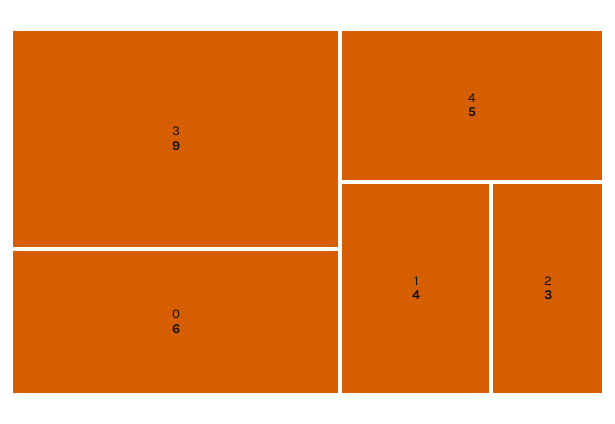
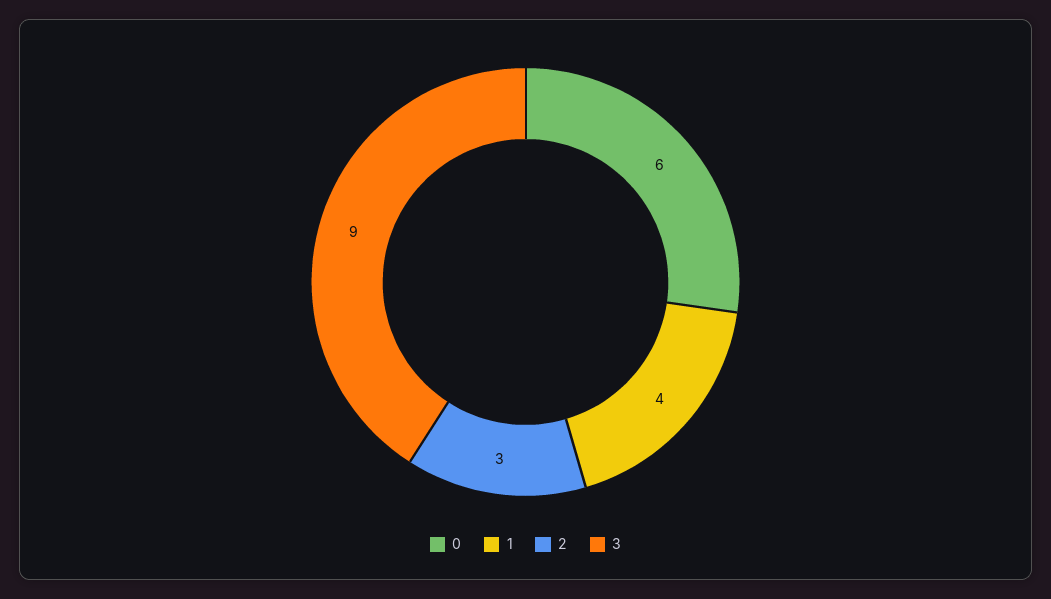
  {
    "3": 9,
    "0": 6,
-   "4": 5,
    "1": 4,
    "2": 3
  }

